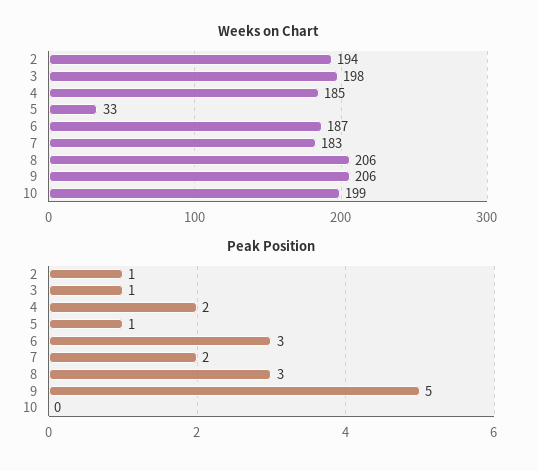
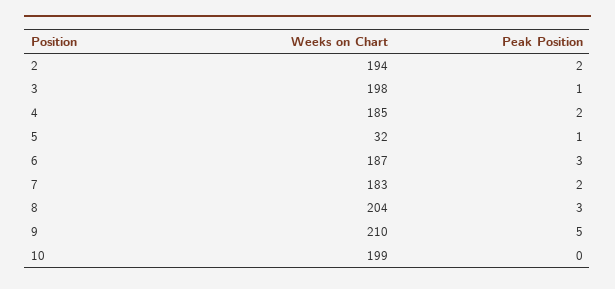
  {
    "Weeks on Chart": {
      "2": 194,
      "3": 198,
      "4": 185,
-     "5": 33,
+     "5": 32,
      "6": 187,
      "7": 183,
-     "8": 206,
+     "8": 204,
-     "9": 206,
+     "9": 210,
      "10": 199
    },
    "Peak Position": {
-     "2": 1,
+     "2": 2,
      "3": 1,
      "4": 2,
      "5": 1,
      "6": 3,
      "7": 2,
      "8": 3,
      "9": 5,
      "10": 0
    }
  }

